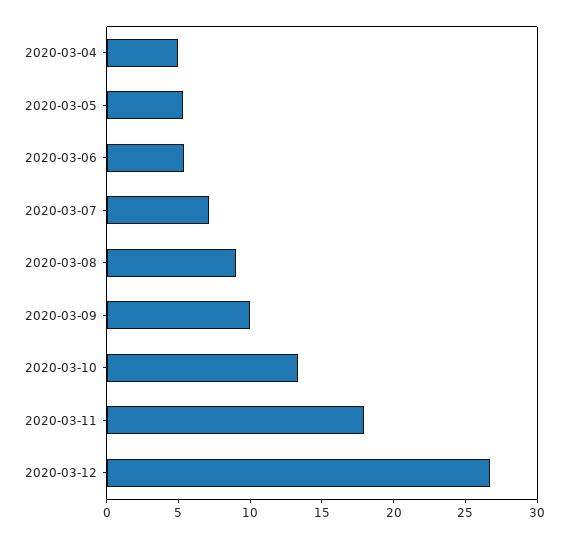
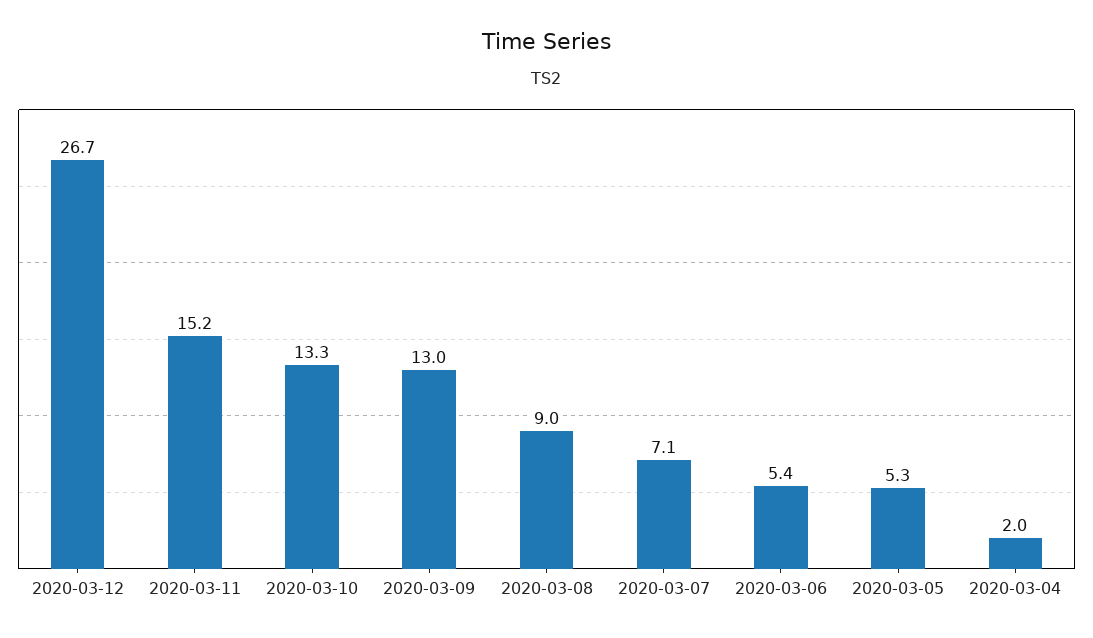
  {
-   "2020-03-04": 5,
+   "2020-03-04": 2,
    "2020-03-05": 5.3,
    "2020-03-06": 5.4,
    "2020-03-07": 7.1,
    "2020-03-08": 9,
-   "2020-03-09": 10,
+   "2020-03-09": 13,
    "2020-03-10": 13.3,
-   "2020-03-11": 18,
+   "2020-03-11": 15.2,
    "2020-03-12": 26.7
  }

